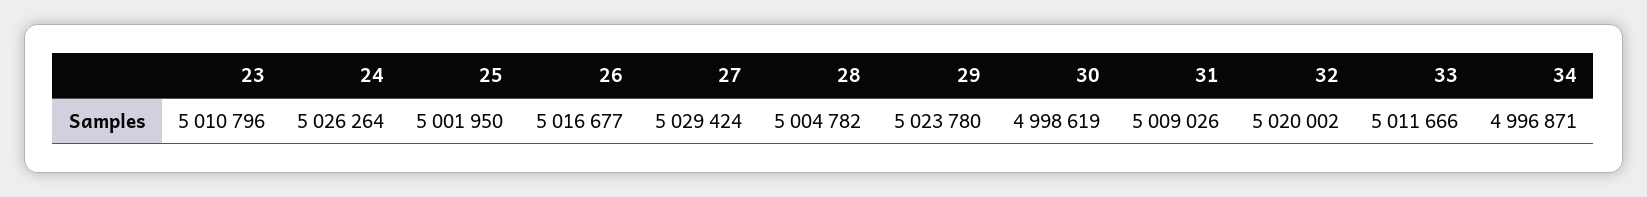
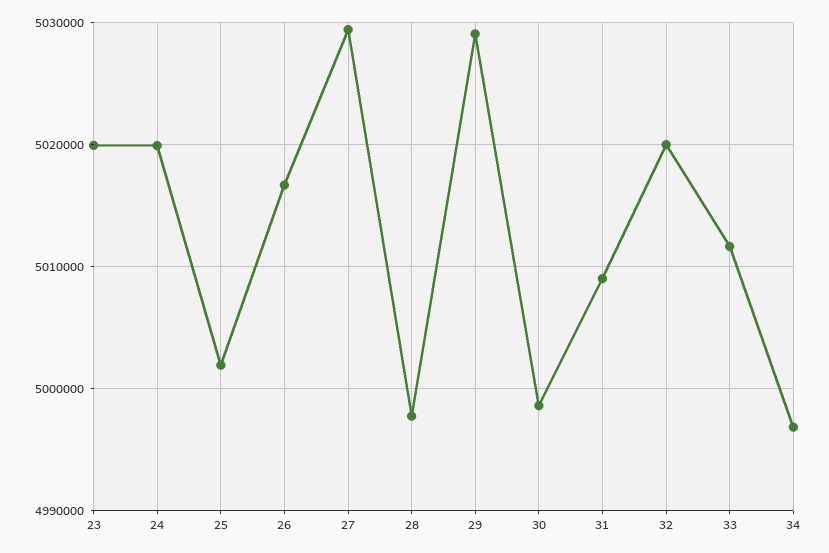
  {
-   "23": 5010796,
+   "23": 5020000,
-   "24": 5026264,
+   "24": 5020000,
    "25": 5001950,
    "26": 5016677,
    "27": 5029424,
-   "28": 5004782,
+   "28": 4998000,
-   "29": 5023780,
+   "29": 5029000,
    "30": 4998619,
    "31": 5009026,
    "32": 5020002,
    "33": 5011666,
    "34": 4996871
  }

